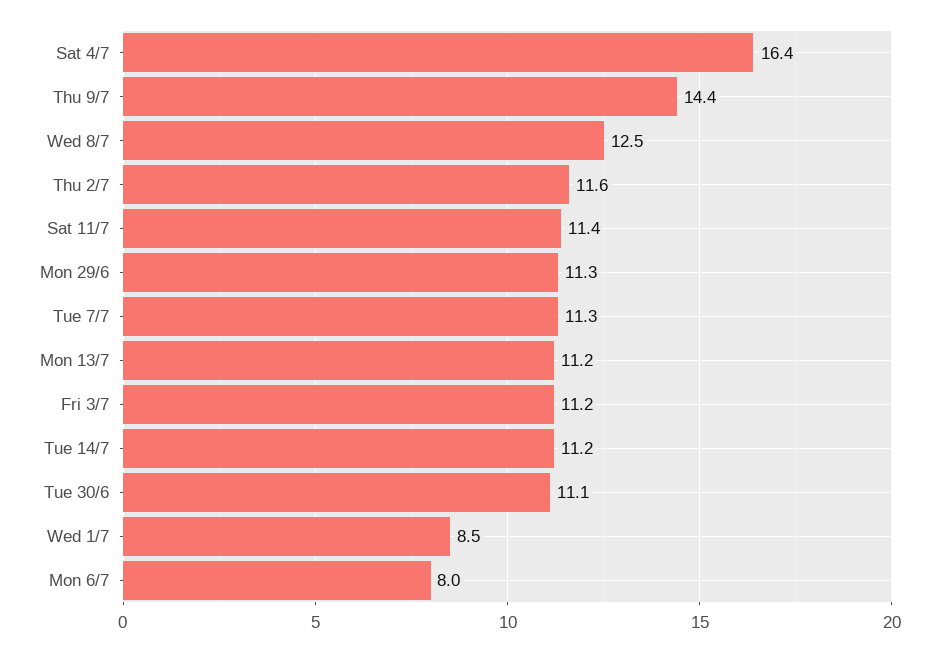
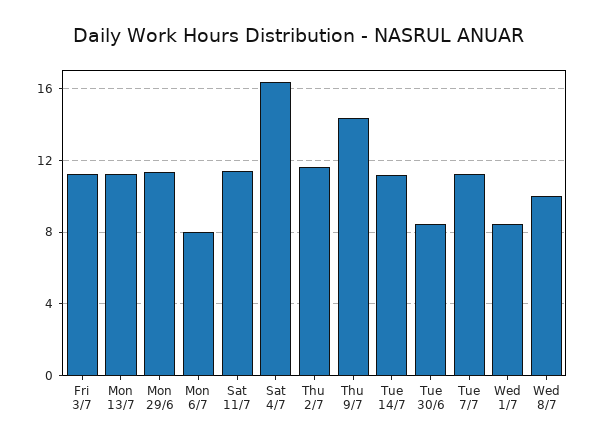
  {
    "Sat 4/7": 16.4,
    "Thu 9/7": 14.4,
-   "Wed 8/7": 12.5,
+   "Wed 8/7": 10,
    "Thu 2/7": 11.6,
    "Sat 11/7": 11.4,
    "Mon 29/6": 11.3,
    "Tue 7/7": 11.3,
    "Mon 13/7": 11.2,
    "Fri 3/7": 11.2,
    "Tue 14/7": 11.2,
-   "Tue 30/6": 11.1,
+   "Tue 30/6": 8.5,
    "Wed 1/7": 8.5,
    "Mon 6/7": 8
  }

